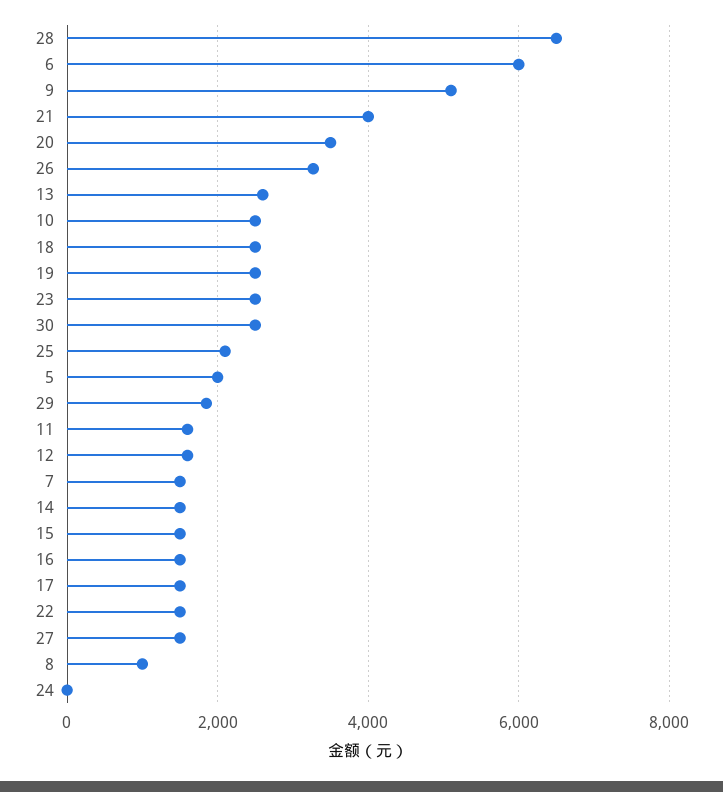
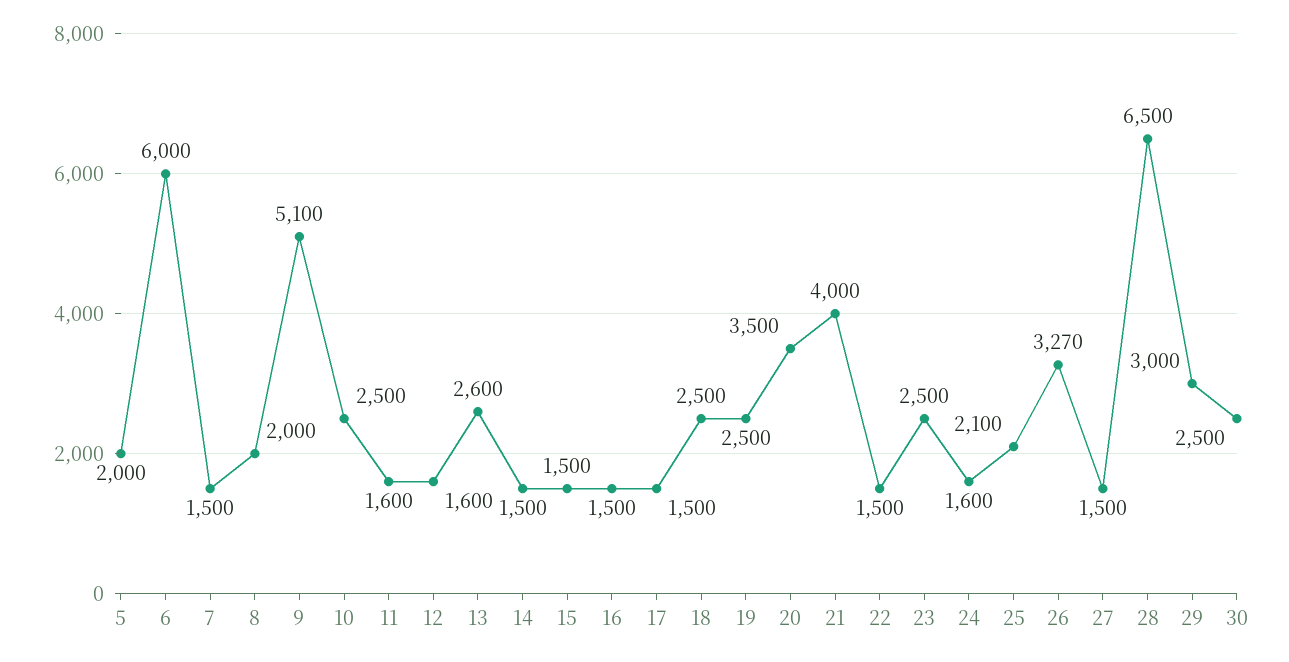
  {
    "28": 6500,
    "6": 6000,
    "9": 5100,
    "21": 4000,
    "20": 3500,
    "26": 3270,
    "13": 2600,
    "10": 2500,
    "18": 2500,
    "19": 2500,
    "23": 2500,
    "30": 2500,
    "25": 2100,
    "5": 2000,
-   "29": 1800,
+   "29": 3000,
    "11": 1600,
    "12": 1600,
    "7": 1500,
    "14": 1500,
    "15": 1500,
    "16": 1500,
    "17": 1500,
    "22": 1500,
    "27": 1500,
-   "8": 1000,
+   "8": 2000,
-   "24": 0
+   "24": 1600
  }

